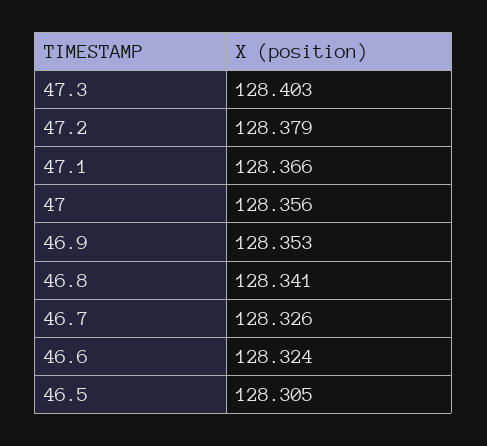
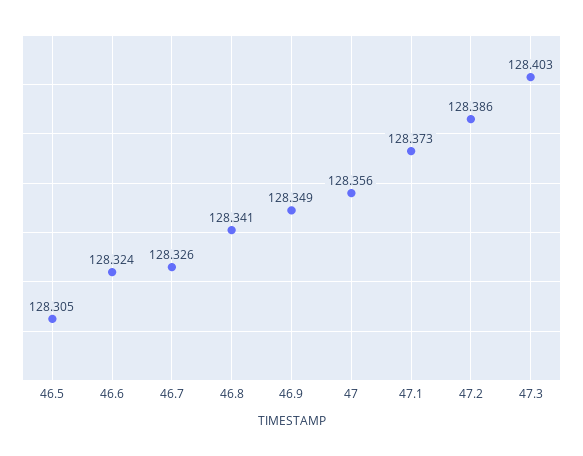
  {
    "47.3": 128.403,
-   "47.2": 128.379,
+   "47.2": 128.386,
-   "47.1": 128.366,
+   "47.1": 128.373,
    "47": 128.356,
-   "46.9": 128.353,
+   "46.9": 128.349,
    "46.8": 128.341,
    "46.7": 128.326,
    "46.6": 128.324,
    "46.5": 128.305
  }

